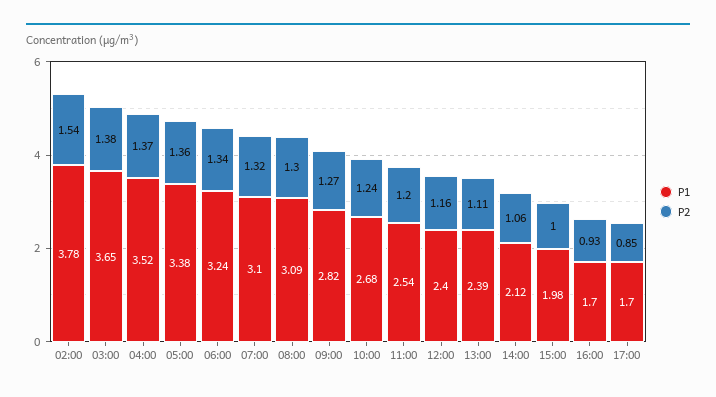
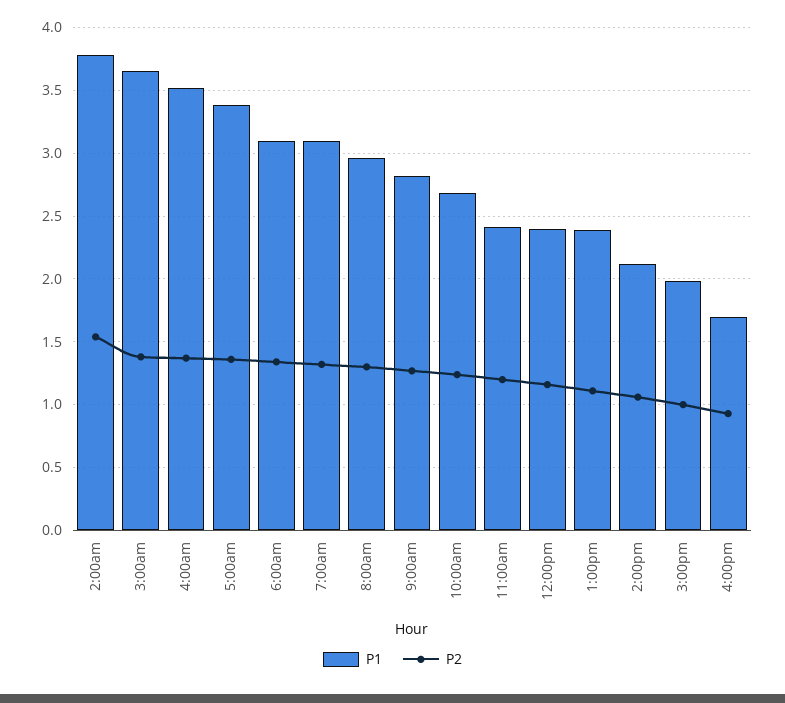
  {
    "P1": {
      "02:00": 3.78,
      "03:00": 3.65,
      "04:00": 3.52,
      "05:00": 3.38,
-     "06:00": 3.24,
+     "06:00": 3.1,
      "07:00": 3.1,
-     "08:00": 3.09,
+     "08:00": 2.95,
      "09:00": 2.82,
      "10:00": 2.68,
-     "11:00": 2.54,
+     "11:00": 2.4,
      "12:00": 2.4,
      "13:00": 2.39,
      "14:00": 2.12,
      "15:00": 1.98,
-     "16:00": 1.7,
+     "16:00": 1.7
-     "17:00": 1.7
    },
    "P2": {
      "02:00": 1.54,
      "03:00": 1.38,
      "04:00": 1.37,
      "05:00": 1.36,
      "06:00": 1.34,
      "07:00": 1.32,
      "08:00": 1.3,
      "09:00": 1.27,
      "10:00": 1.24,
      "11:00": 1.2,
      "12:00": 1.16,
      "13:00": 1.11,
      "14:00": 1.06,
      "15:00": 1,
-     "16:00": 0.93,
+     "16:00": 0.93
-     "17:00": 0.85
    }
  }

